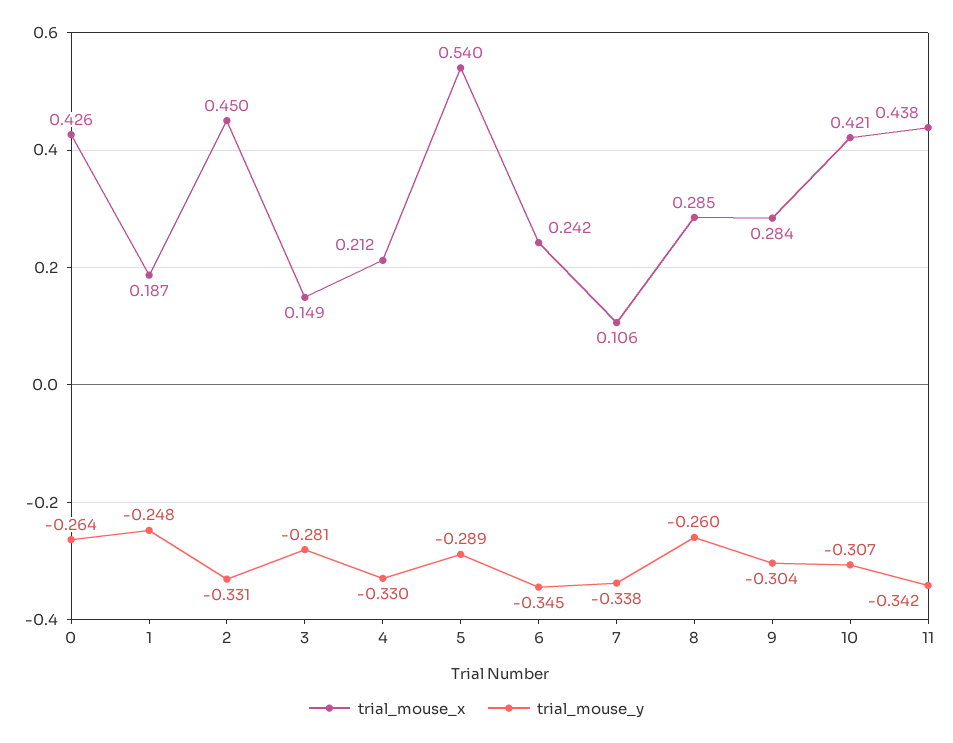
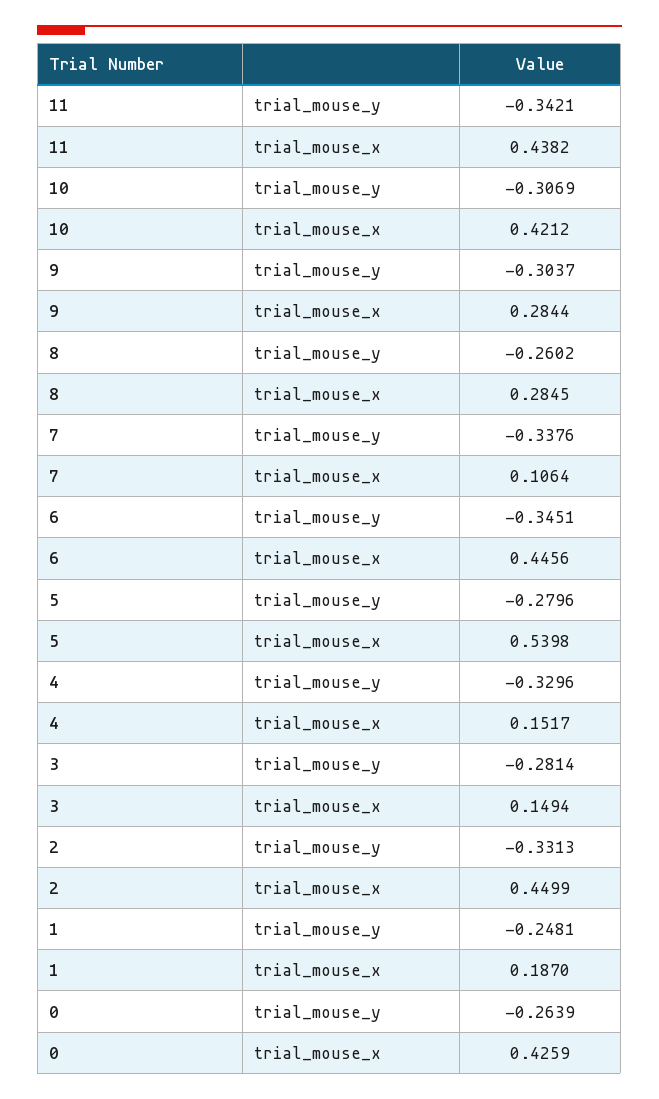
  {
    "trial_mouse_x": {
      "0": 0.4259,
      "1": 0.187,
      "2": 0.4499,
      "3": 0.1494,
-     "4": 0.212,
+     "4": 0.1517,
      "5": 0.5398,
-     "6": 0.242,
+     "6": 0.4456,
      "7": 0.1064,
      "8": 0.2845,
      "9": 0.2844,
      "10": 0.4212,
      "11": 0.4382
    },
    "trial_mouse_y": {
      "0": -0.2639,
      "1": -0.2481,
      "2": -0.3313,
      "3": -0.2814,
      "4": -0.3296,
-     "5": -0.289,
+     "5": -0.2796,
      "6": -0.3451,
      "7": -0.3376,
      "8": -0.2602,
      "9": -0.3037,
      "10": -0.3069,
      "11": -0.3421
    }
  }

